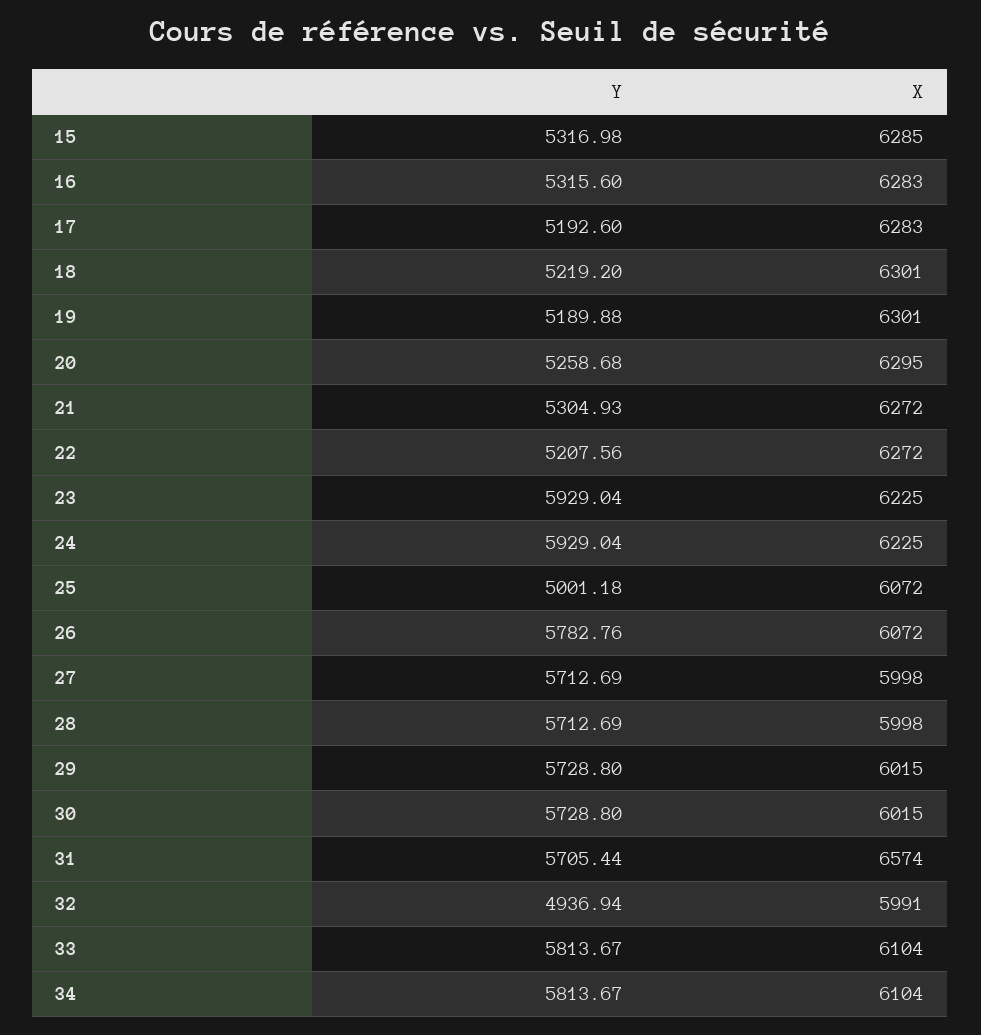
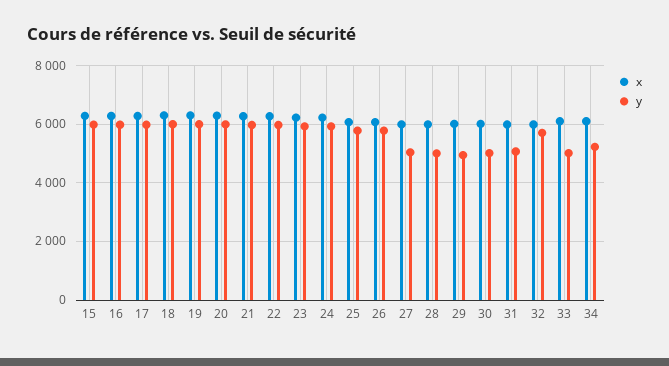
  {
    "Y": {
-     "15": 5316.98,
+     "15": 6000,
-     "16": 5315.6,
+     "16": 6000,
-     "17": 5192.6,
+     "17": 6000,
-     "18": 5219.2,
+     "18": 6000,
-     "19": 5189.88,
+     "19": 6000,
-     "20": 5258.68,
+     "20": 6000,
-     "21": 5304.93,
+     "21": 6000,
-     "22": 5207.56,
+     "22": 6000,
      "23": 5929.04,
      "24": 5929.04,
-     "25": 5001.18,
+     "25": 5750,
      "26": 5782.76,
-     "27": 5712.69,
+     "27": 5000,
-     "28": 5712.69,
+     "28": 5000,
-     "29": 5728.8,
+     "29": 5000,
-     "30": 5728.8,
+     "30": 5000,
-     "31": 5705.44,
+     "31": 5000,
-     "32": 4936.94,
+     "32": 5750,
-     "33": 5813.67,
+     "33": 5000,
-     "34": 5813.67
+     "34": 5250
    },
    "X": {
      "15": 6285,
      "16": 6283,
      "17": 6283,
      "18": 6301,
      "19": 6301,
      "20": 6295,
      "21": 6272,
      "22": 6272,
      "23": 6225,
      "24": 6225,
      "25": 6072,
      "26": 6072,
      "27": 5998,
      "28": 5998,
      "29": 6015,
      "30": 6015,
-     "31": 6574,
+     "31": 6000,
      "32": 5991,
      "33": 6104,
      "34": 6104
    }
  }

